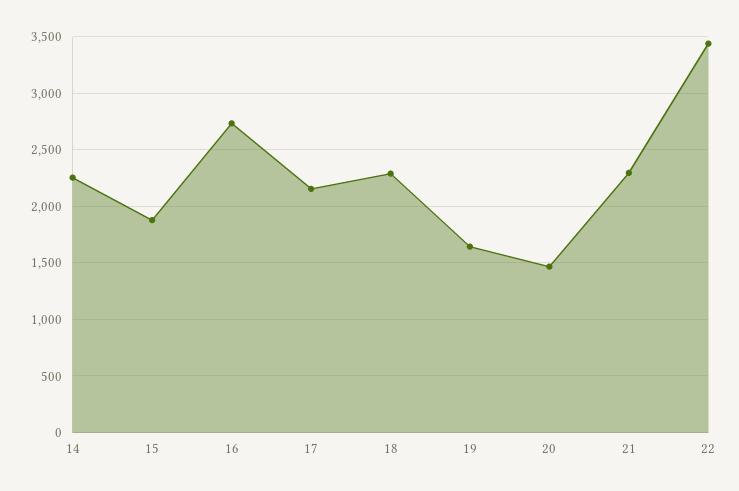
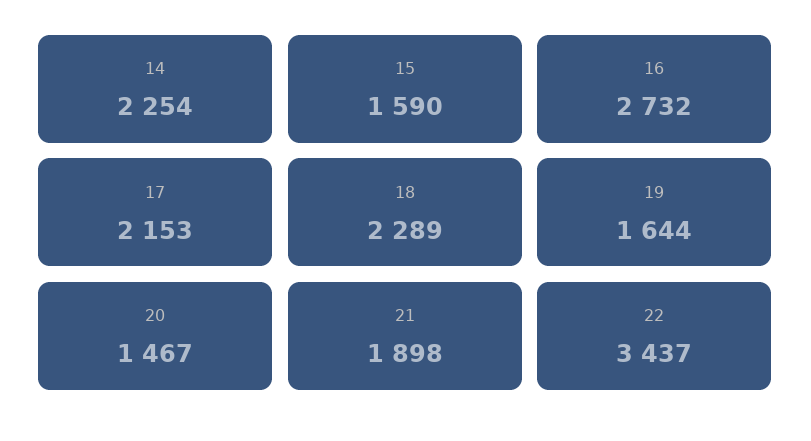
  {
    "14": 2254,
-   "15": 1900,
+   "15": 1590,
    "16": 2732,
    "17": 2153,
    "18": 2289,
    "19": 1644,
    "20": 1467,
-   "21": 2300,
+   "21": 1898,
    "22": 3437
  }

